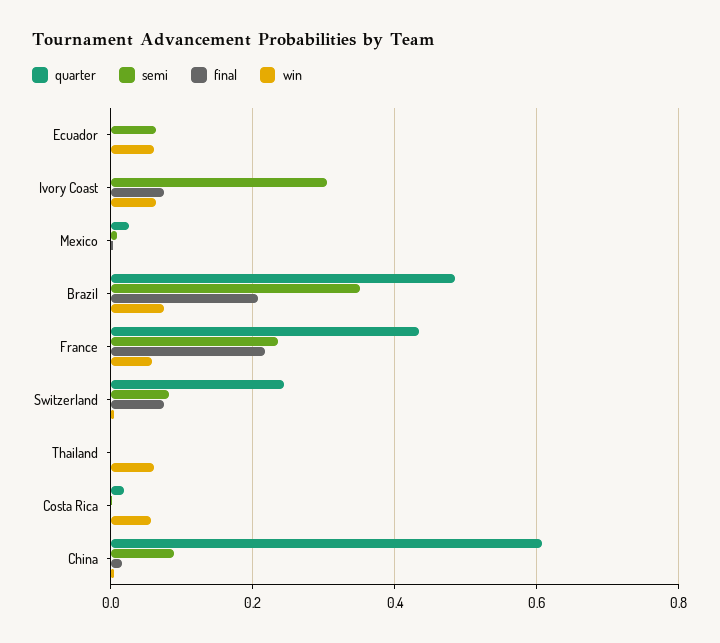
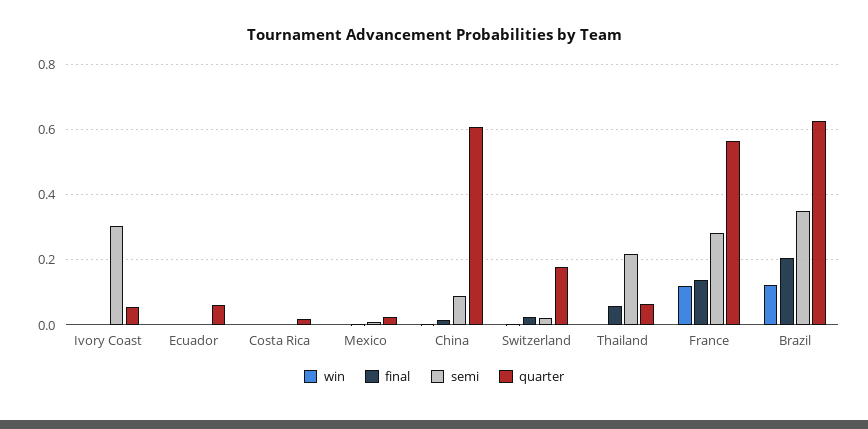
  {
    "quarter": {
-     "Ecuador": 0,
+     "Ecuador": 0.06,
-     "Ivory Coast": 0,
+     "Ivory Coast": 0.06,
      "Mexico": 0.02,
-     "Brazil": 0.48,
+     "Brazil": 0.62,
-     "France": 0.44,
+     "France": 0.56,
-     "Switzerland": 0.24,
+     "Switzerland": 0.18,
-     "Thailand": 0,
+     "Thailand": 0.06,
      "Costa Rica": 0.02,
      "China": 0.6
    },
    "semi": {
-     "Ecuador": 0.06,
+     "Ecuador": 0,
      "Ivory Coast": 0.3,
      "Mexico": 0,
      "Brazil": 0.36,
-     "France": 0.24,
+     "France": 0.28,
-     "Switzerland": 0.08,
+     "Switzerland": 0.02,
-     "Thailand": 0,
+     "Thailand": 0.22,
      "Costa Rica": 0,
      "China": 0.08
    },
    "final": {
      "Ecuador": 0,
-     "Ivory Coast": 0.08,
+     "Ivory Coast": 0,
      "Mexico": 0,
      "Brazil": 0.2,
-     "France": 0.22,
+     "France": 0.14,
-     "Switzerland": 0.08,
+     "Switzerland": 0.02,
-     "Thailand": 0,
+     "Thailand": 0.06,
      "Costa Rica": 0,
      "China": 0.02
    },
    "win": {
-     "Ecuador": 0.06,
+     "Ecuador": 0,
-     "Ivory Coast": 0.06,
+     "Ivory Coast": 0,
      "Mexico": 0,
-     "Brazil": 0.08,
+     "Brazil": 0.12,
-     "France": 0.06,
+     "France": 0.12,
      "Switzerland": 0,
-     "Thailand": 0.06,
+     "Thailand": 0,
-     "Costa Rica": 0.06,
+     "Costa Rica": 0,
      "China": 0
    }
  }

